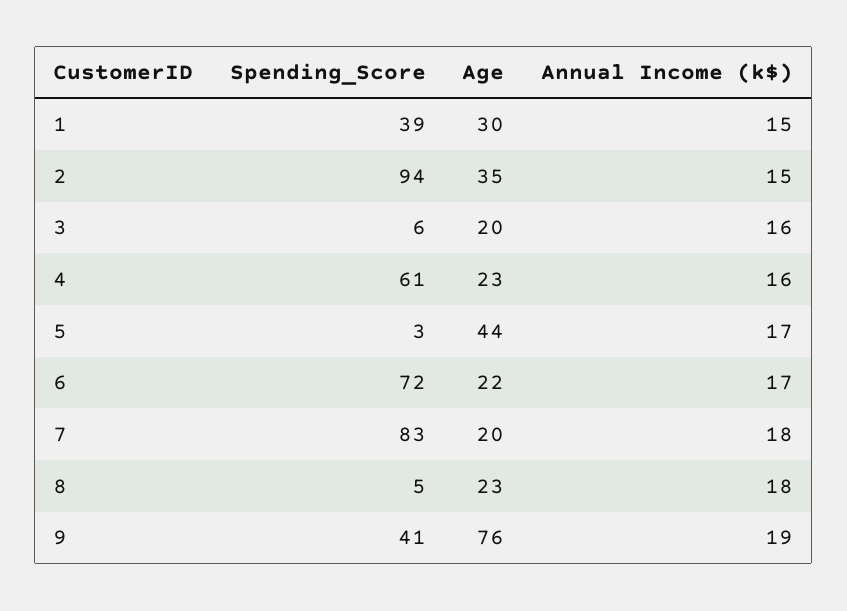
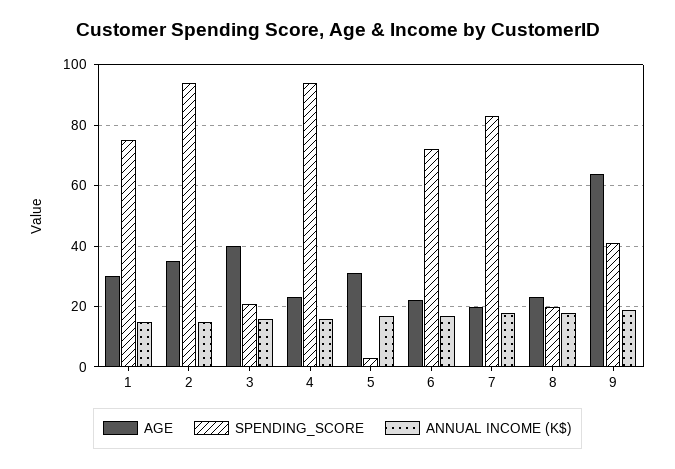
  {
    "Spending_Score": {
-     "1": 39,
+     "1": 75,
      "2": 94,
-     "3": 6,
+     "3": 20,
-     "4": 61,
+     "4": 95,
      "5": 3,
      "6": 72,
      "7": 83,
-     "8": 5,
+     "8": 20,
      "9": 41
    },
    "Age": {
      "1": 30,
      "2": 35,
-     "3": 20,
+     "3": 40,
      "4": 23,
-     "5": 44,
+     "5": 30,
      "6": 22,
      "7": 20,
      "8": 23,
-     "9": 76
+     "9": 65
    },
    "Annual Income (k$)": {
      "1": 15,
      "2": 15,
      "3": 16,
      "4": 16,
      "5": 17,
      "6": 17,
      "7": 18,
      "8": 18,
      "9": 19
    }
  }

